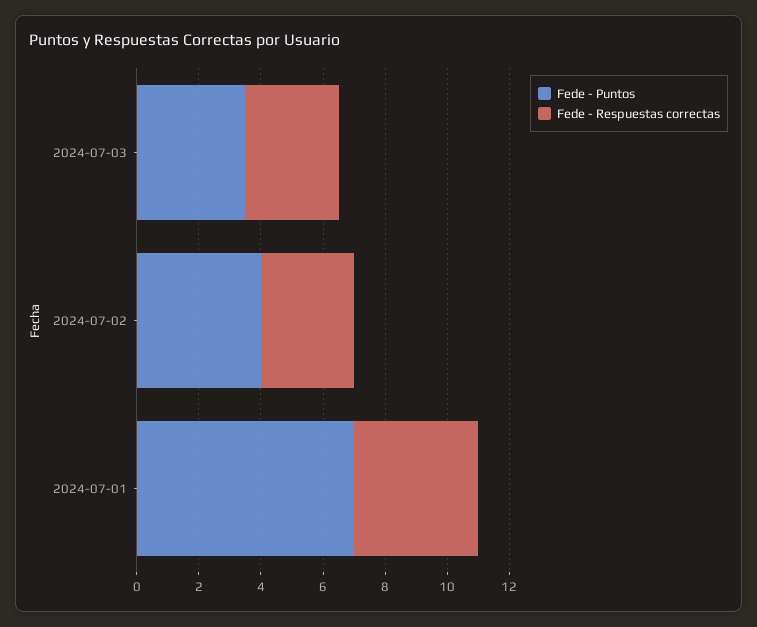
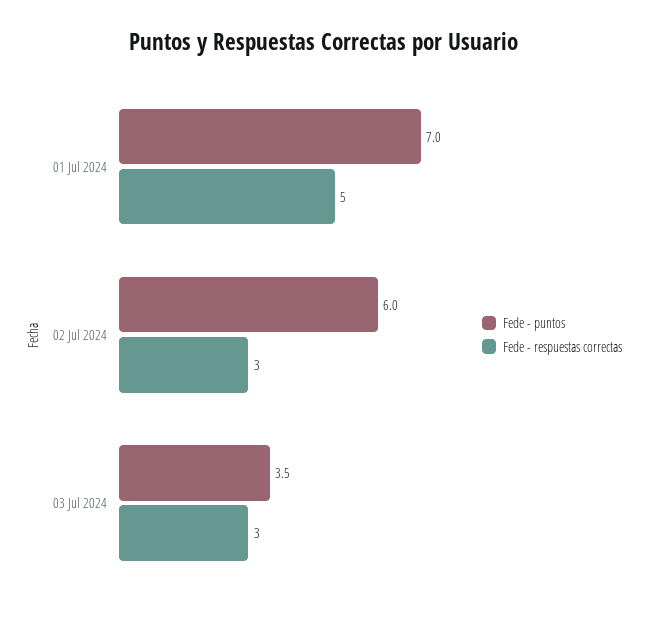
  {
    "Fede - Puntos": {
      "2024-07-03": 3.5,
-     "2024-07-02": 4,
+     "2024-07-02": 6,
      "2024-07-01": 7
    },
    "Fede - Respuestas correctas": {
      "2024-07-03": 3,
      "2024-07-02": 3,
-     "2024-07-01": 4
+     "2024-07-01": 5
    }
  }

